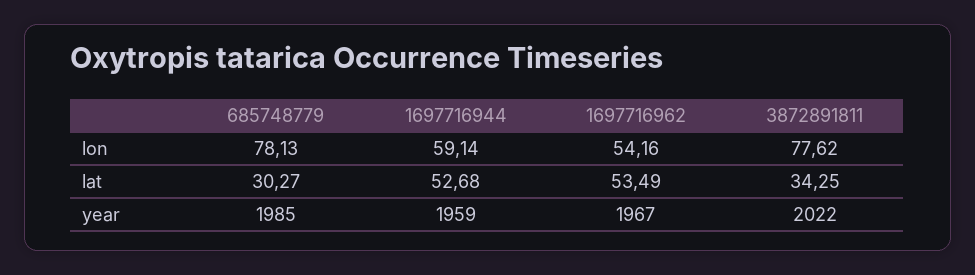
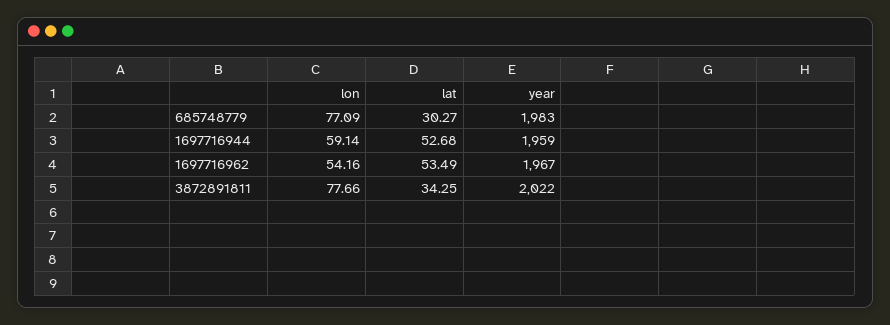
  {
    "685748779": {
-     "lon": 78.13,
+     "lon": 77.09,
      "lat": 30.27,
-     "year": 1985
+     "year": 1983
    },
    "1697716944": {
      "lon": 59.14,
      "lat": 52.68,
      "year": 1959
    },
    "1697716962": {
      "lon": 54.16,
      "lat": 53.49,
      "year": 1967
    },
    "3872891811": {
-     "lon": 77.62,
+     "lon": 77.66,
      "lat": 34.25,
      "year": 2022
    }
  }

